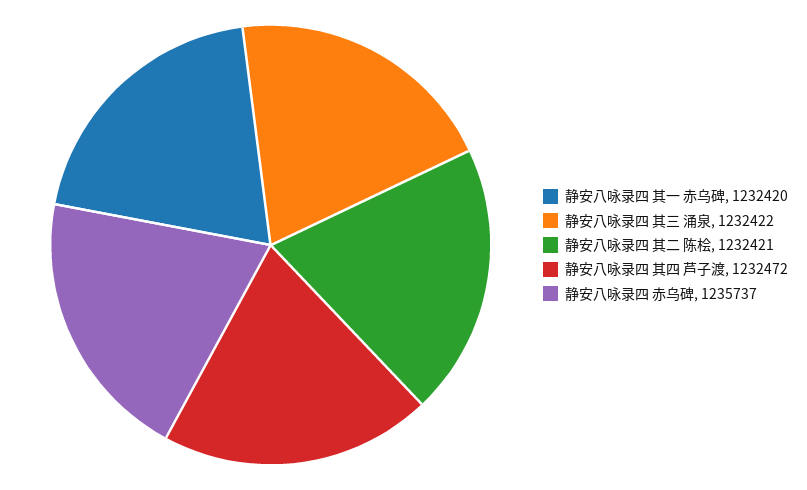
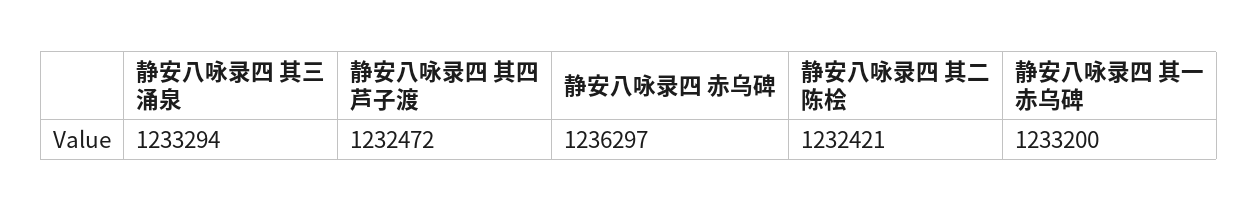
  {
-   "静安八咏录四 其一 赤乌碑": 1232420,
+   "静安八咏录四 其一 赤乌碑": 1233200,
-   "静安八咏录四 其三 涌泉": 1232422,
+   "静安八咏录四 其三 涌泉": 1233294,
    "静安八咏录四 其二 陈桧": 1232421,
    "静安八咏录四 其四 芦子渡": 1232472,
-   "静安八咏录四 赤乌碑": 1235737
+   "静安八咏录四 赤乌碑": 1236297
  }

